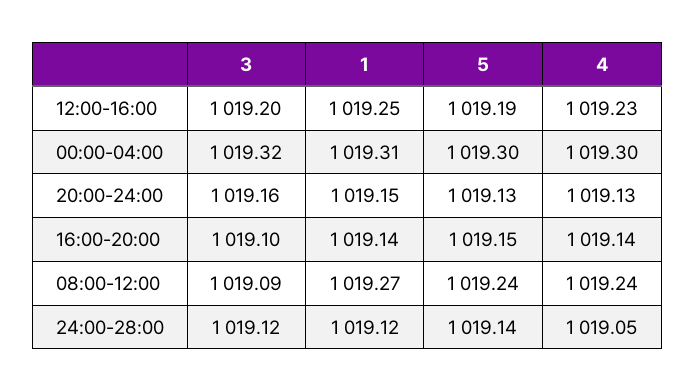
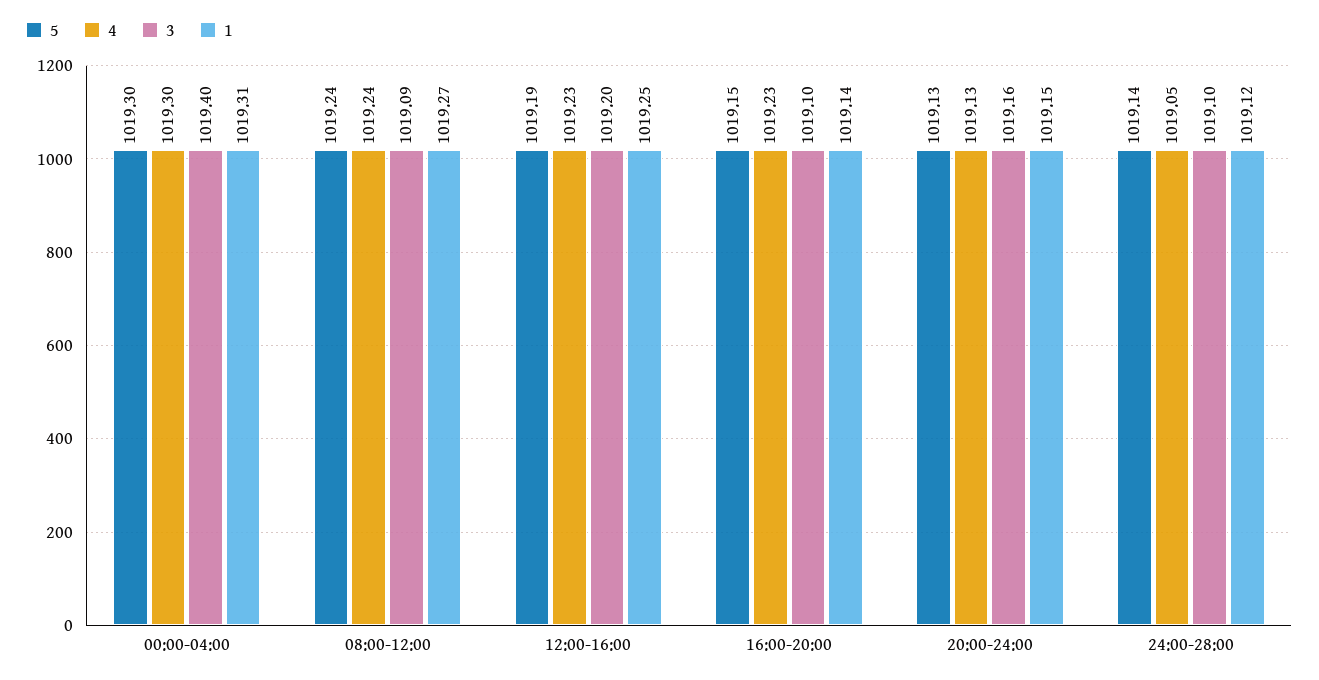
  {
    "3": {
      "12:00-16:00": 1019.2,
-     "00:00-04:00": 1019.32,
+     "00:00-04:00": 1019.4,
      "20:00-24:00": 1019.16,
      "16:00-20:00": 1019.1,
      "08:00-12:00": 1019.09,
-     "24:00-28:00": 1019.12
+     "24:00-28:00": 1019.1
    },
    "1": {
      "12:00-16:00": 1019.25,
      "00:00-04:00": 1019.31,
      "20:00-24:00": 1019.15,
      "16:00-20:00": 1019.14,
      "08:00-12:00": 1019.27,
      "24:00-28:00": 1019.12
    },
    "5": {
      "12:00-16:00": 1019.19,
      "00:00-04:00": 1019.3,
      "20:00-24:00": 1019.13,
      "16:00-20:00": 1019.15,
      "08:00-12:00": 1019.24,
      "24:00-28:00": 1019.14
    },
    "4": {
      "12:00-16:00": 1019.23,
      "00:00-04:00": 1019.3,
      "20:00-24:00": 1019.13,
-     "16:00-20:00": 1019.14,
+     "16:00-20:00": 1019.23,
      "08:00-12:00": 1019.24,
      "24:00-28:00": 1019.05
    }
  }

